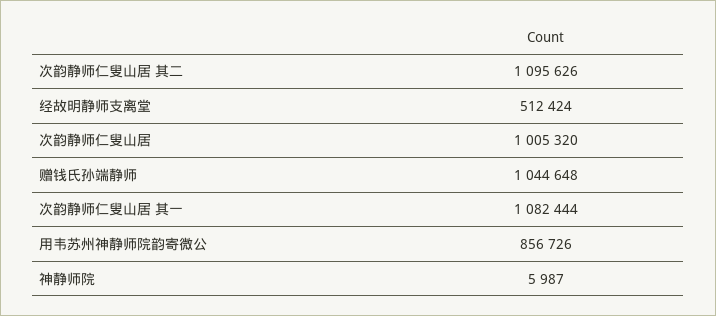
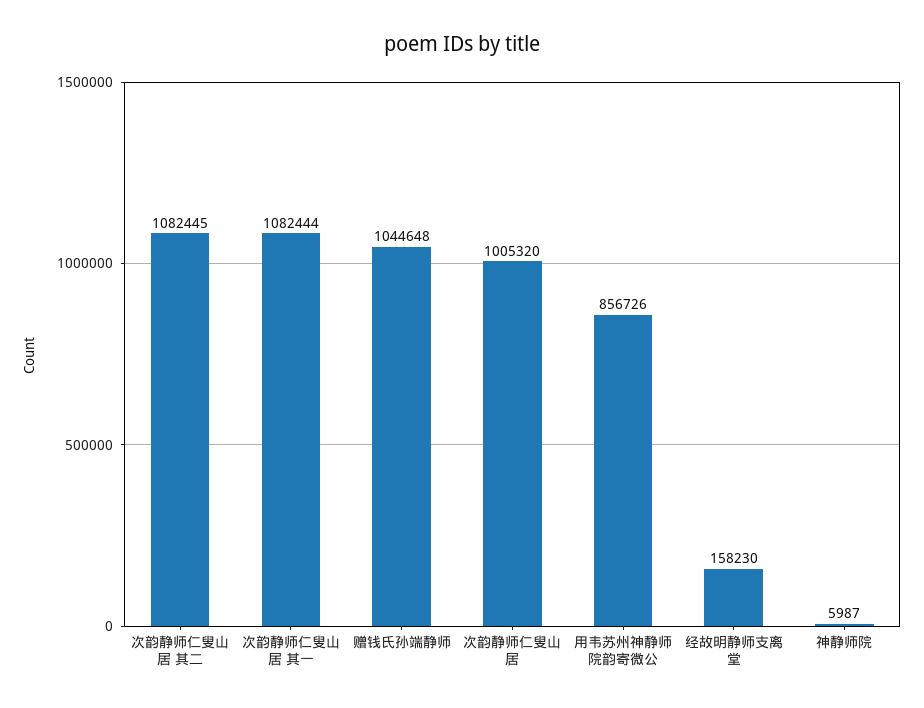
  {
-   "次韵静师仁叟山居 其二": 1095626,
+   "次韵静师仁叟山居 其二": 1082445,
-   "经故明静师支离堂": 512424,
+   "经故明静师支离堂": 158230,
    "次韵静师仁叟山居": 1005320,
    "赠钱氏孙端静师": 1044648,
    "次韵静师仁叟山居 其一": 1082444,
    "用韦苏州神静师院韵寄微公": 856726,
    "神静师院": 5987
  }

